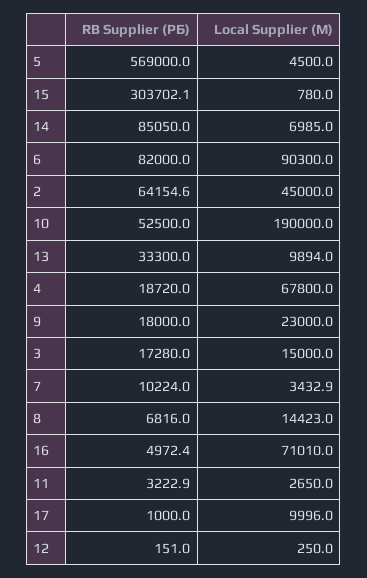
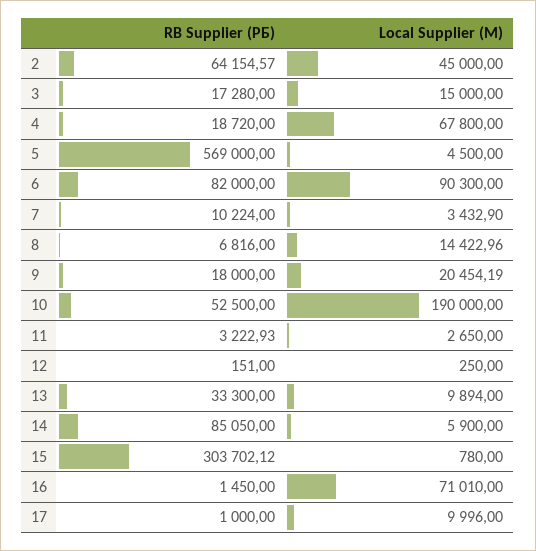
  {
    "RB Supplier (РБ)": {
      "5": 569000,
      "15": 303702.12,
      "14": 85050,
      "6": 82000,
      "2": 64154.57,
      "10": 52500,
      "13": 33300,
      "4": 18720,
      "9": 18000,
      "3": 17280,
      "7": 10224,
      "8": 6816,
-     "16": 4972.4,
+     "16": 1450,
      "11": 3222.93,
      "17": 1000,
      "12": 151
    },
    "Local Supplier (М)": {
      "5": 4500,
      "15": 780,
-     "14": 6985,
+     "14": 5900,
      "6": 90300,
      "2": 45000,
      "10": 190000,
      "13": 9894,
      "4": 67800,
-     "9": 23000,
+     "9": 20454.19,
      "3": 15000,
      "7": 3432.9,
      "8": 14422.96,
      "16": 71010,
      "11": 2650,
      "17": 9996,
      "12": 250
    }
  }

